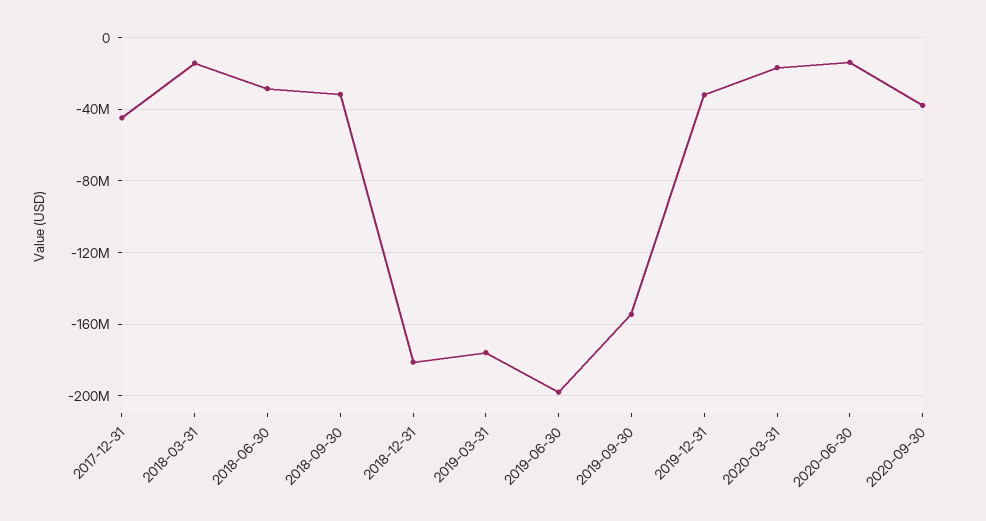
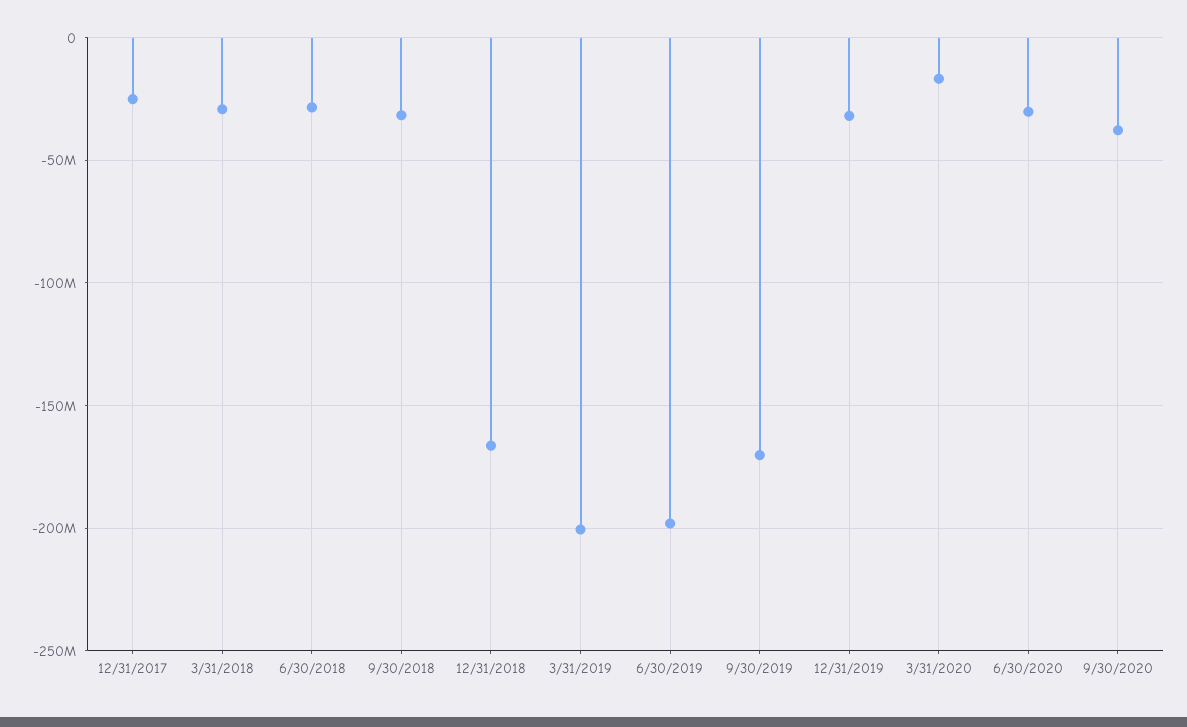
  {
-   "2017-12-31": -45000000,
+   "2017-12-31": -25000000,
-   "2018-03-31": -15000000,
+   "2018-03-31": -30000000,
    "2018-06-30": -30000000,
    "2018-09-30": -30000000,
-   "2018-12-31": -180000000,
+   "2018-12-31": -165000000,
-   "2019-03-31": -175000000,
+   "2019-03-31": -200000000,
    "2019-06-30": -200000000,
-   "2019-09-30": -155000000,
+   "2019-09-30": -170000000,
    "2019-12-31": -30000000,
    "2020-03-31": -15000000,
-   "2020-06-30": -15000000,
+   "2020-06-30": -30000000,
    "2020-09-30": -40000000
  }

